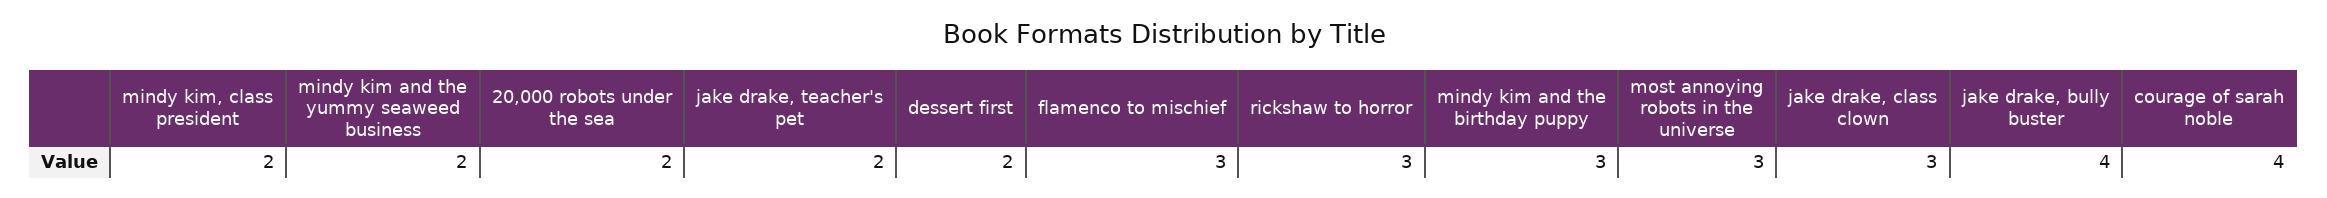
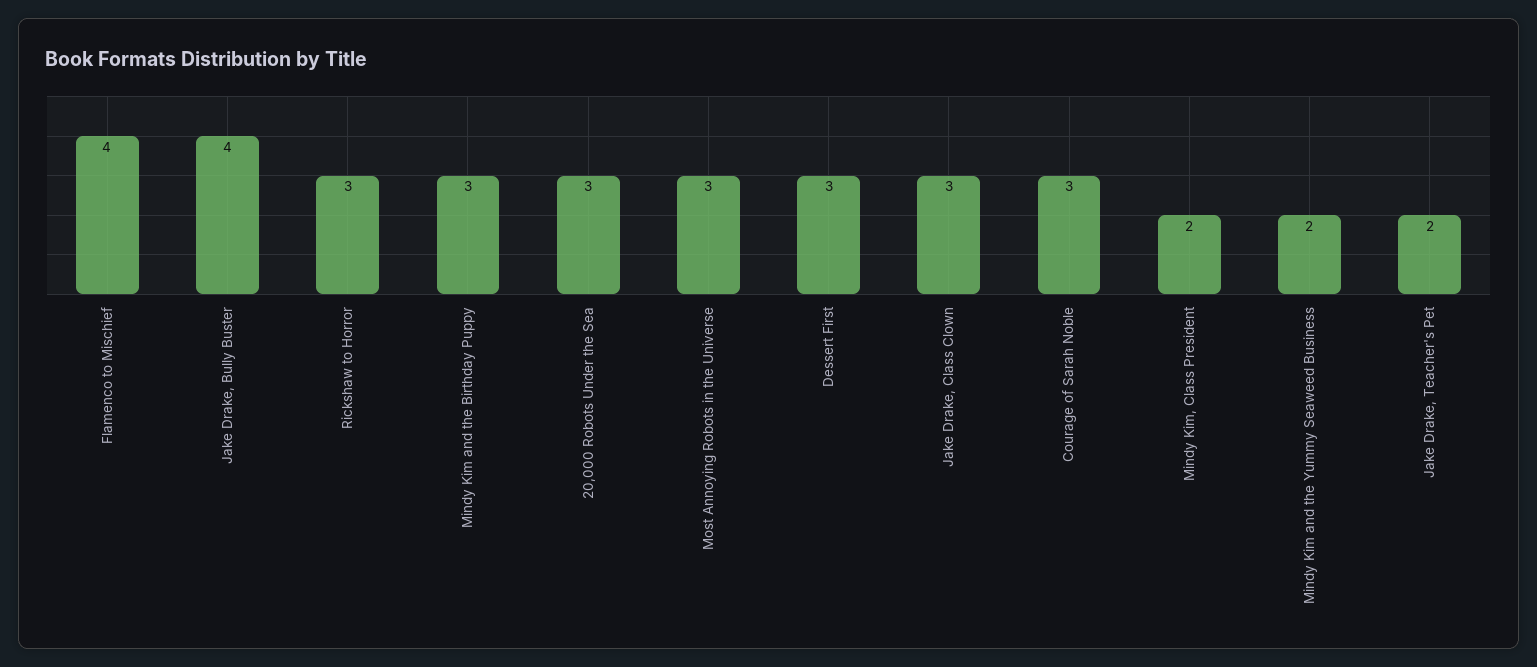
  {
    "mindy kim, class president": 2,
    "mindy kim and the yummy seaweed business": 2,
-   "20,000 robots under the sea": 2,
+   "20,000 robots under the sea": 3,
    "jake drake, teacher's pet": 2,
-   "dessert first": 2,
+   "dessert first": 3,
-   "flamenco to mischief": 3,
+   "flamenco to mischief": 4,
    "rickshaw to horror": 3,
    "mindy kim and the birthday puppy": 3,
    "most annoying robots in the universe": 3,
    "jake drake, class clown": 3,
    "jake drake, bully buster": 4,
-   "courage of sarah noble": 4
+   "courage of sarah noble": 3
  }

